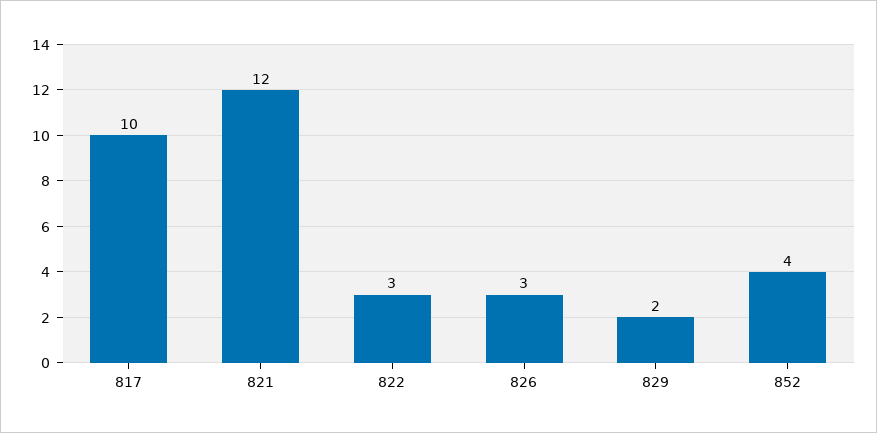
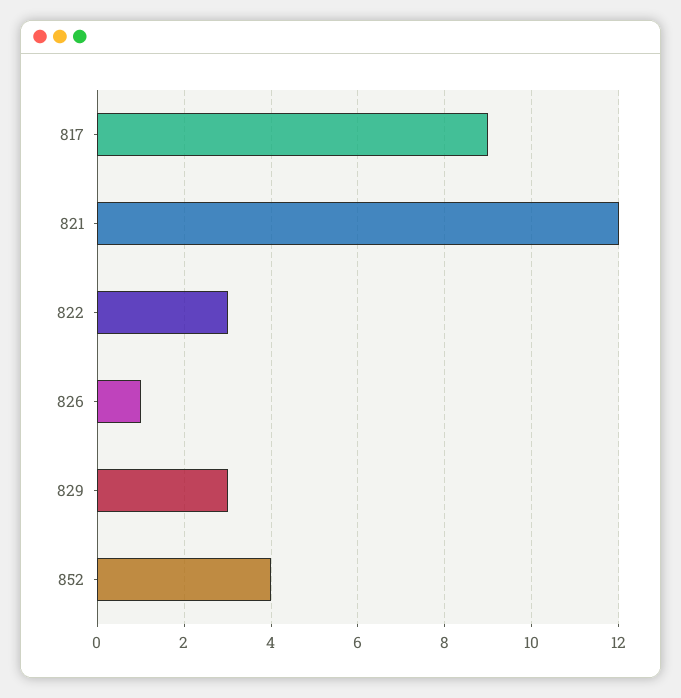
  {
-   "817": 10,
+   "817": 9,
    "821": 12,
    "822": 3,
-   "826": 3,
+   "826": 1,
-   "829": 2,
+   "829": 3,
    "852": 4
  }

